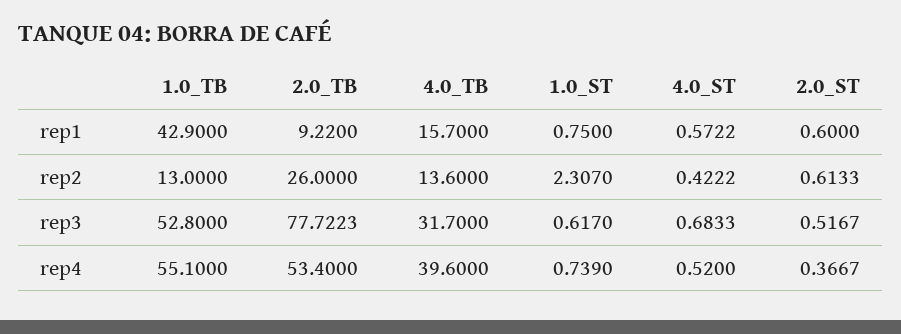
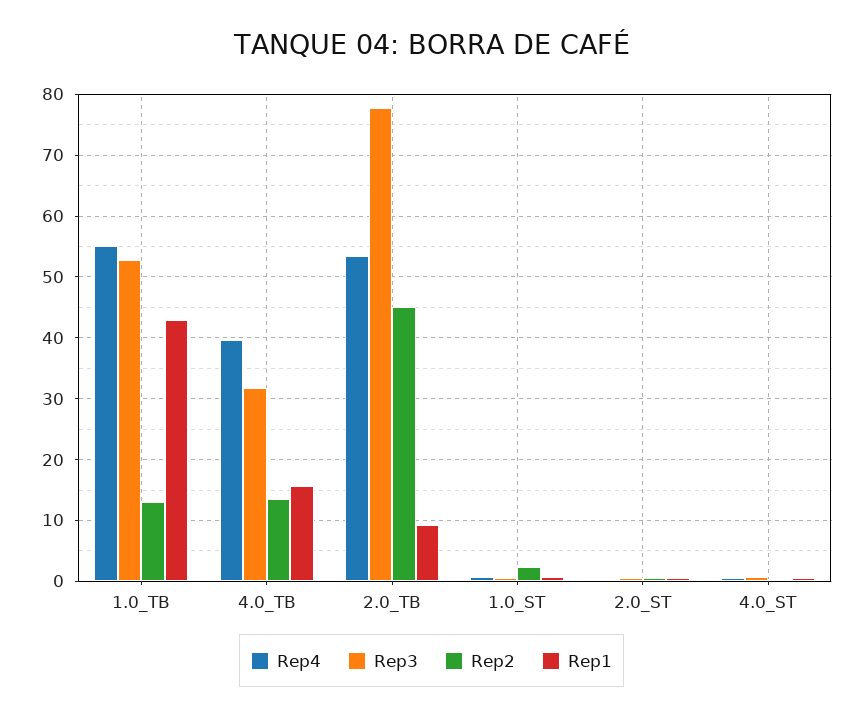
  {
    "rep1": {
      "1.0_TB": 42.9,
      "2.0_TB": 9.22,
      "4.0_TB": 15.7,
      "1.0_ST": 0.75,
      "4.0_ST": 0.5722,
      "2.0_ST": 0.6
    },
    "rep2": {
      "1.0_TB": 13,
-     "2.0_TB": 26,
+     "2.0_TB": 45,
      "4.0_TB": 13.6,
      "1.0_ST": 2.307,
      "4.0_ST": 0.4222,
      "2.0_ST": 0.6133
    },
    "rep3": {
      "1.0_TB": 52.8,
      "2.0_TB": 77.7223,
      "4.0_TB": 31.7,
      "1.0_ST": 0.617,
      "4.0_ST": 0.6833,
      "2.0_ST": 0.5167
    },
    "rep4": {
      "1.0_TB": 55.1,
      "2.0_TB": 53.4,
      "4.0_TB": 39.6,
      "1.0_ST": 0.739,
      "4.0_ST": 0.52,
      "2.0_ST": 0.3667
    }
  }

